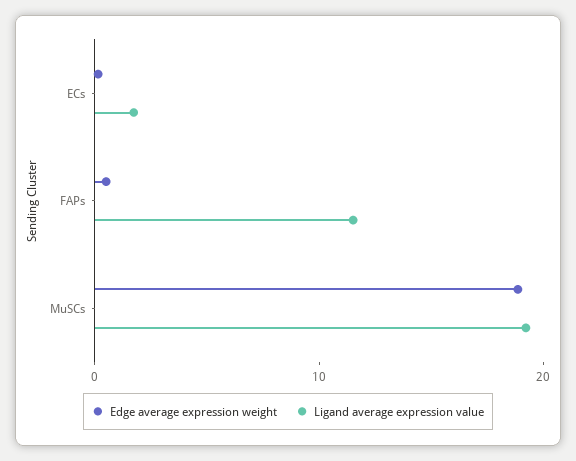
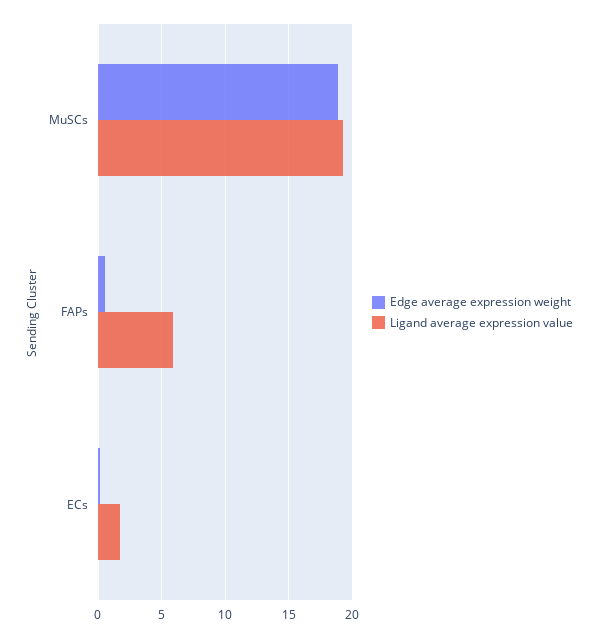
  {
    "Edge average expression weight": {
      "ECs": 0,
      "FAPs": 0.5,
      "MuSCs": 19
    },
    "Ligand average expression value": {
      "ECs": 1.5,
-     "FAPs": 12,
+     "FAPs": 6,
      "MuSCs": 19
    }
  }

